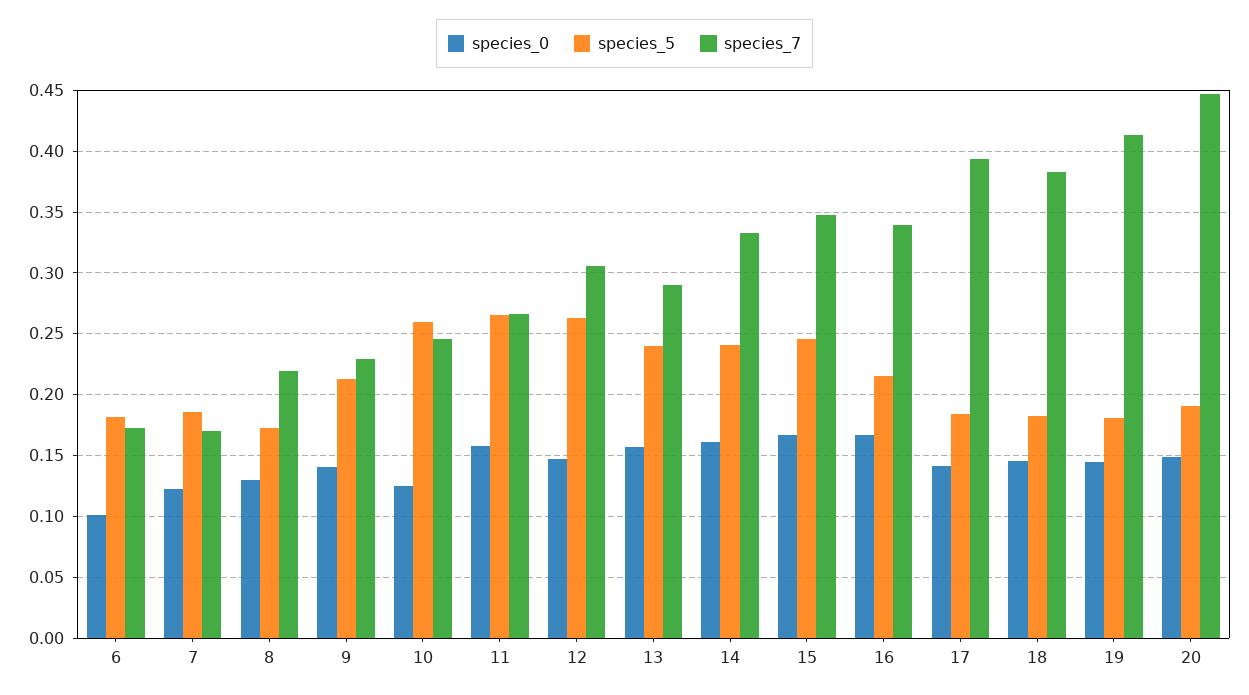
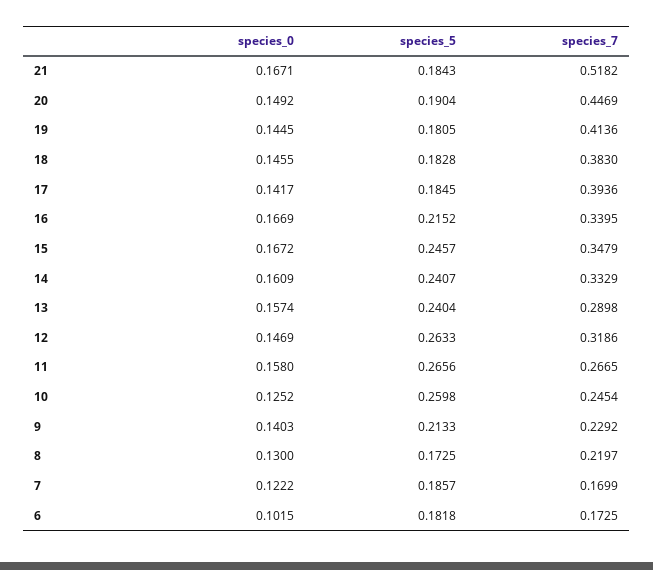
  {
    "species_0": {
      "6": 0.1015,
      "7": 0.1222,
      "8": 0.13,
      "9": 0.1403,
      "10": 0.1252,
      "11": 0.158,
      "12": 0.1469,
      "13": 0.1574,
      "14": 0.1609,
      "15": 0.1672,
      "16": 0.1669,
      "17": 0.1417,
      "18": 0.1455,
      "19": 0.1445,
-     "20": 0.1492
+     "20": 0.1492,
+     "21": 0.1671
    },
    "species_5": {
      "6": 0.1818,
      "7": 0.1857,
      "8": 0.1725,
      "9": 0.2133,
      "10": 0.2598,
      "11": 0.2656,
      "12": 0.2633,
      "13": 0.2404,
      "14": 0.2407,
      "15": 0.2457,
      "16": 0.2152,
      "17": 0.1845,
      "18": 0.1828,
      "19": 0.1805,
-     "20": 0.1904
+     "20": 0.1904,
+     "21": 0.1843
    },
    "species_7": {
      "6": 0.1725,
      "7": 0.1699,
      "8": 0.2197,
      "9": 0.2292,
      "10": 0.2454,
      "11": 0.2665,
-     "12": 0.305,
+     "12": 0.3186,
      "13": 0.2898,
      "14": 0.3329,
      "15": 0.3479,
      "16": 0.3395,
      "17": 0.3936,
      "18": 0.383,
      "19": 0.4136,
-     "20": 0.4469
+     "20": 0.4469,
+     "21": 0.5182
    }
  }

